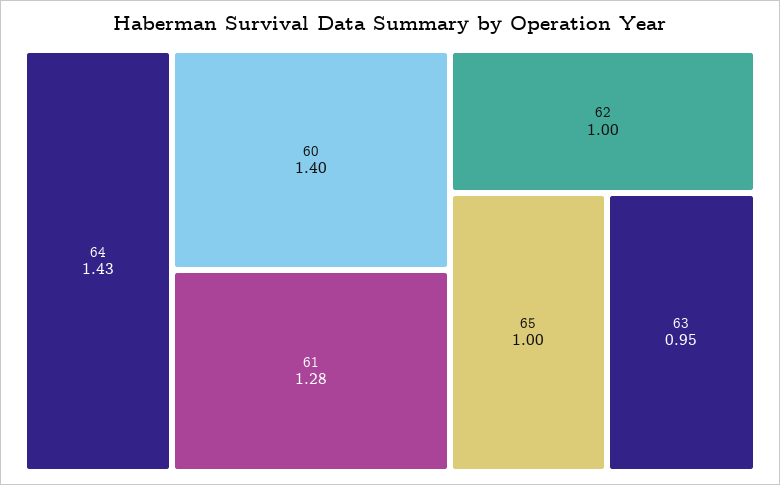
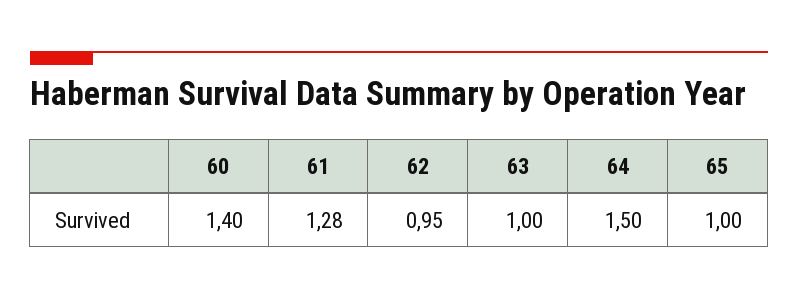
  {
-   "64": 1.43,
+   "64": 1.5,
    "60": 1.4,
    "61": 1.28,
-   "62": 1,
+   "62": 0.95,
    "65": 1,
-   "63": 0.95
+   "63": 1
  }

